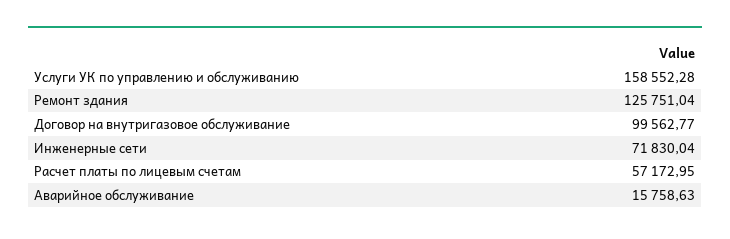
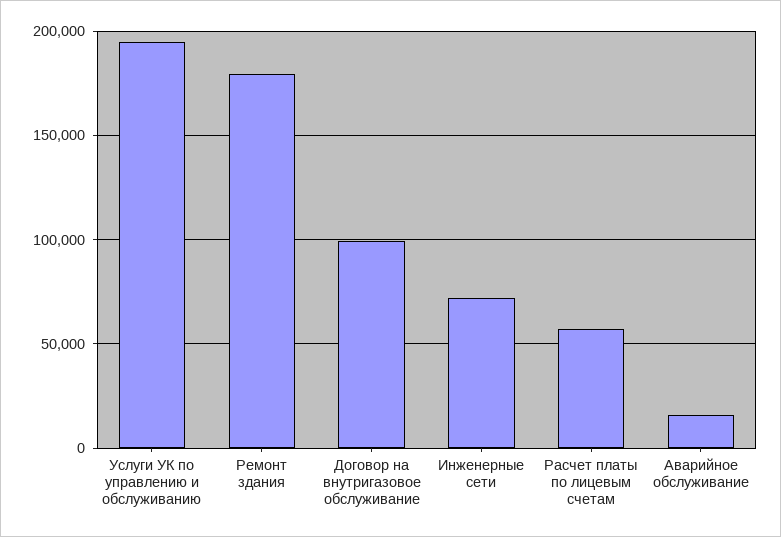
  {
-   "Услуги УК по управлению и обслуживанию": 158552.28,
+   "Услуги УК по управлению и обслуживанию": 195000,
-   "Ремонт здания": 125751.04,
+   "Ремонт здания": 180000,
    "Договор на внутригазовое обслуживание": 99562.77,
    "Инженерные сети": 71830.04,
    "Расчет платы по лицевым счетам": 57172.95,
    "Аварийное обслуживание": 15758.63
  }

